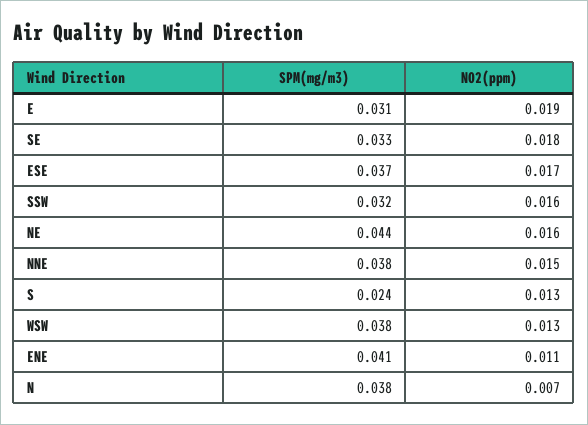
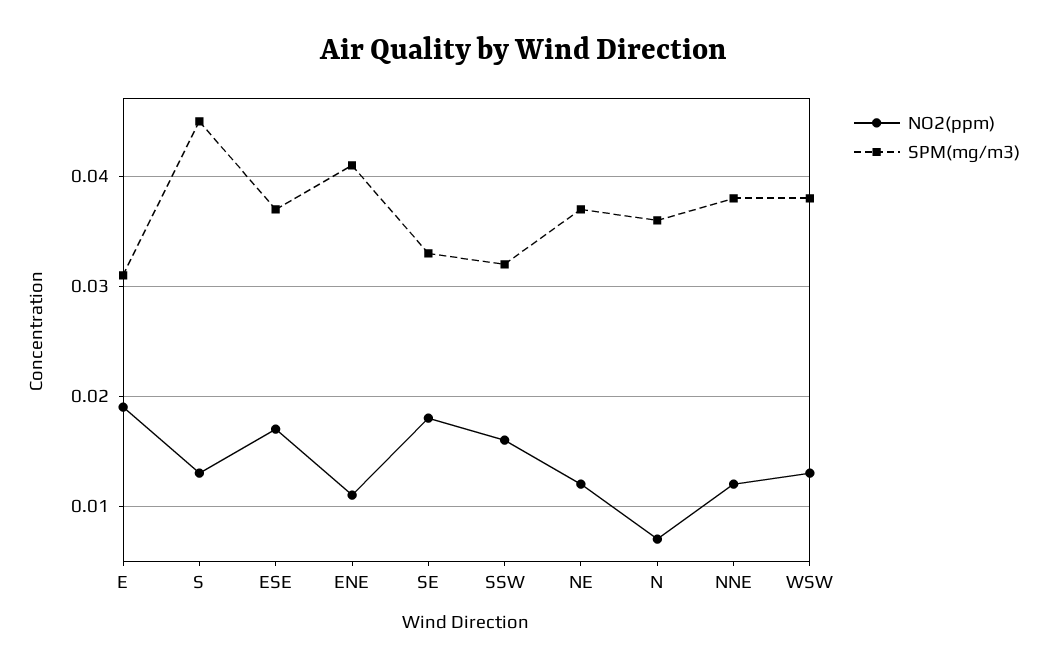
  {
    "SPM(mg/m3)": {
      "E": 0.031,
      "SE": 0.033,
      "ESE": 0.037,
      "SSW": 0.032,
-     "NE": 0.044,
+     "NE": 0.037,
      "NNE": 0.038,
-     "S": 0.024,
+     "S": 0.045,
      "WSW": 0.038,
      "ENE": 0.041,
-     "N": 0.038
+     "N": 0.036
    },
    "NO2(ppm)": {
      "E": 0.019,
      "SE": 0.018,
      "ESE": 0.017,
      "SSW": 0.016,
-     "NE": 0.016,
+     "NE": 0.012,
-     "NNE": 0.015,
+     "NNE": 0.012,
      "S": 0.013,
      "WSW": 0.013,
      "ENE": 0.011,
      "N": 0.007
    }
  }

